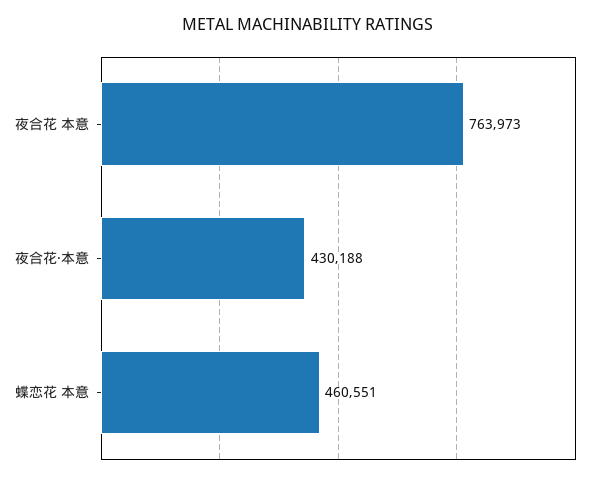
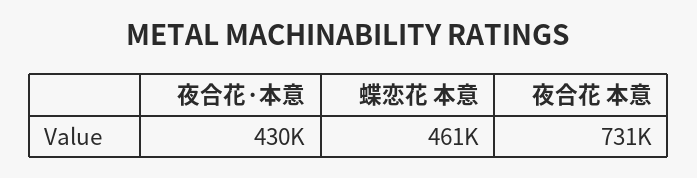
  {
-   "夜合花 本意": 763973,
+   "夜合花 本意": 731000,
    "夜合花·本意": 430188,
    "蝶恋花 本意": 460551
  }

